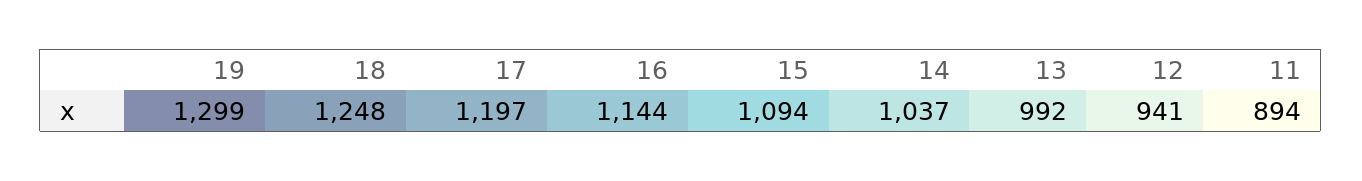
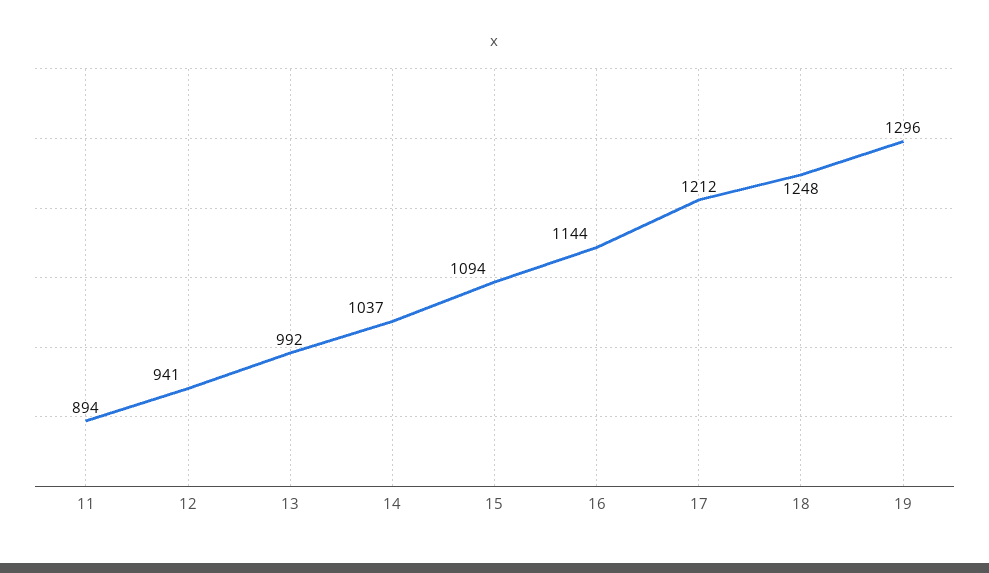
  {
-   "19": 1299,
+   "19": 1296,
    "18": 1248,
-   "17": 1197,
+   "17": 1212,
    "16": 1144,
    "15": 1094,
    "14": 1037,
    "13": 992,
    "12": 941,
    "11": 894
  }

